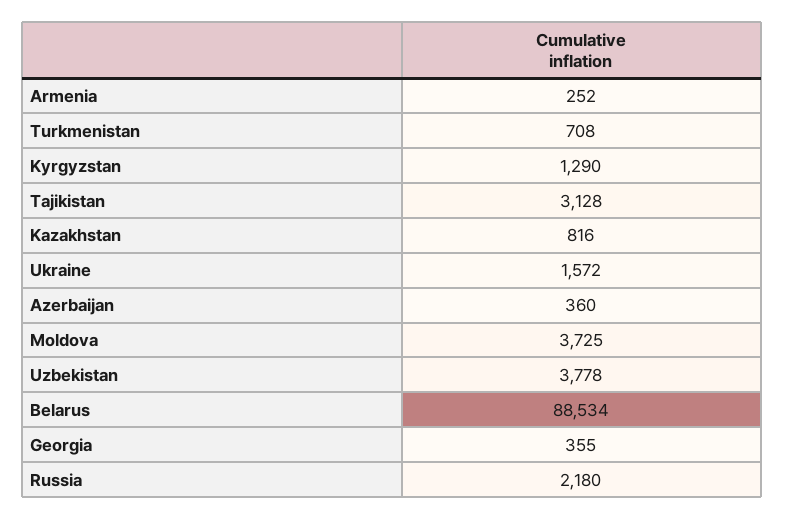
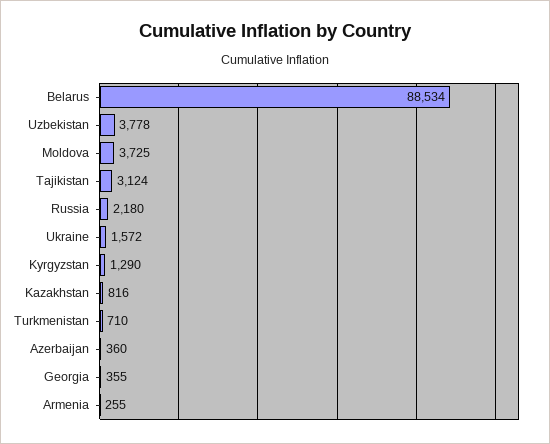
  {
-   "Armenia": 252,
+   "Armenia": 255,
-   "Turkmenistan": 708,
+   "Turkmenistan": 710,
    "Kyrgyzstan": 1290,
-   "Tajikistan": 3128,
+   "Tajikistan": 3124,
    "Kazakhstan": 816,
    "Ukraine": 1572,
    "Azerbaijan": 360,
    "Moldova": 3725,
    "Uzbekistan": 3778,
    "Belarus": 88534,
    "Georgia": 355,
    "Russia": 2180
  }

